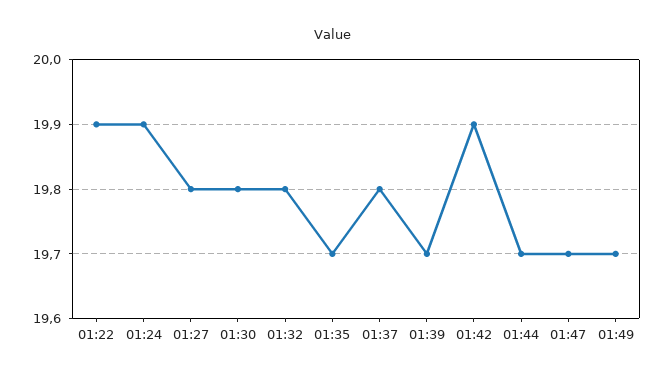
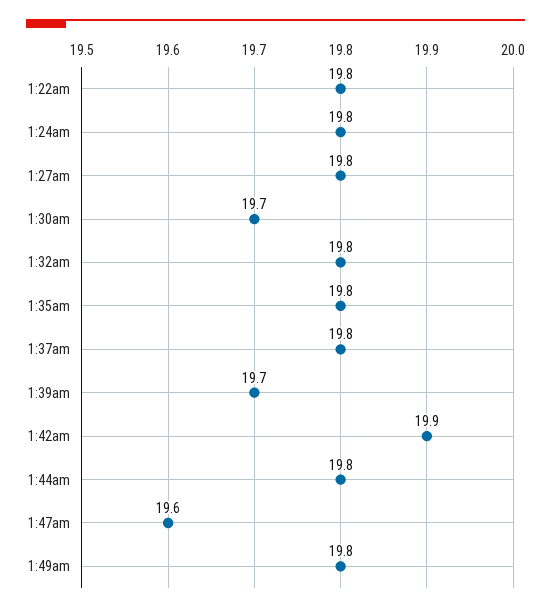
  {
-   "01:22": 19.9,
+   "01:22": 19.8,
-   "01:24": 19.9,
+   "01:24": 19.8,
    "01:27": 19.8,
-   "01:30": 19.8,
+   "01:30": 19.7,
    "01:32": 19.8,
-   "01:35": 19.7,
+   "01:35": 19.8,
    "01:37": 19.8,
    "01:39": 19.7,
    "01:42": 19.9,
-   "01:44": 19.7,
+   "01:44": 19.8,
-   "01:47": 19.7,
+   "01:47": 19.6,
-   "01:49": 19.7
+   "01:49": 19.8
  }

